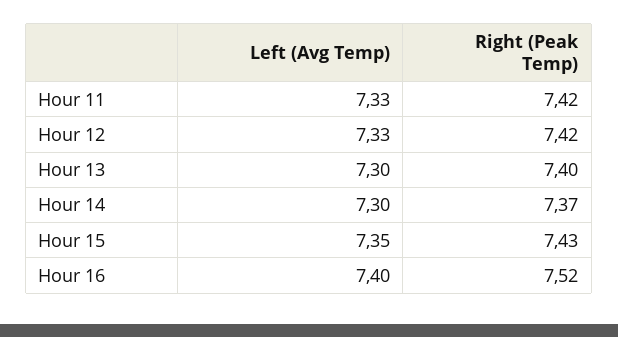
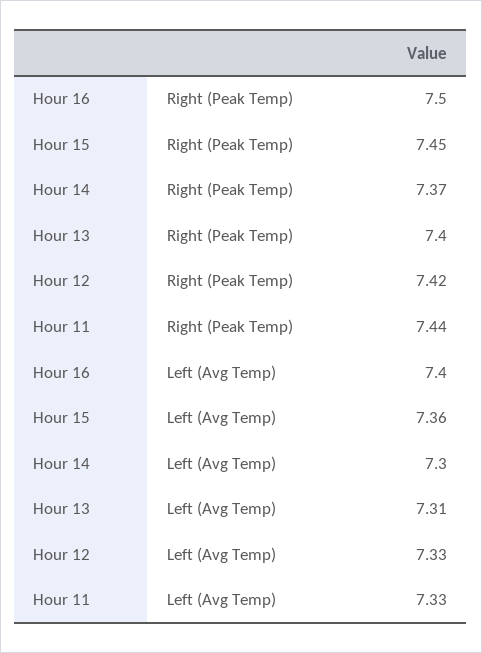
  {
    "Left (Avg Temp)": {
      "Hour 11": 7.33,
      "Hour 12": 7.33,
-     "Hour 13": 7.3,
+     "Hour 13": 7.31,
      "Hour 14": 7.3,
-     "Hour 15": 7.35,
+     "Hour 15": 7.36,
      "Hour 16": 7.4
    },
    "Right (Peak Temp)": {
-     "Hour 11": 7.42,
+     "Hour 11": 7.44,
      "Hour 12": 7.42,
      "Hour 13": 7.4,
      "Hour 14": 7.37,
-     "Hour 15": 7.43,
+     "Hour 15": 7.45,
-     "Hour 16": 7.52
+     "Hour 16": 7.5
    }
  }

